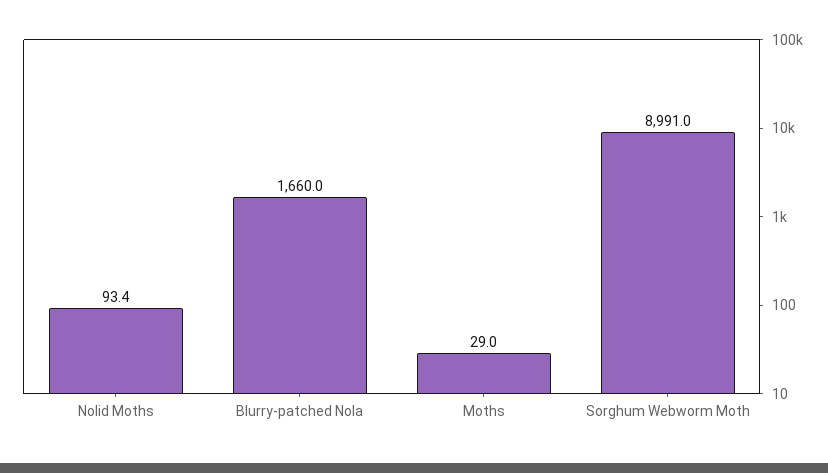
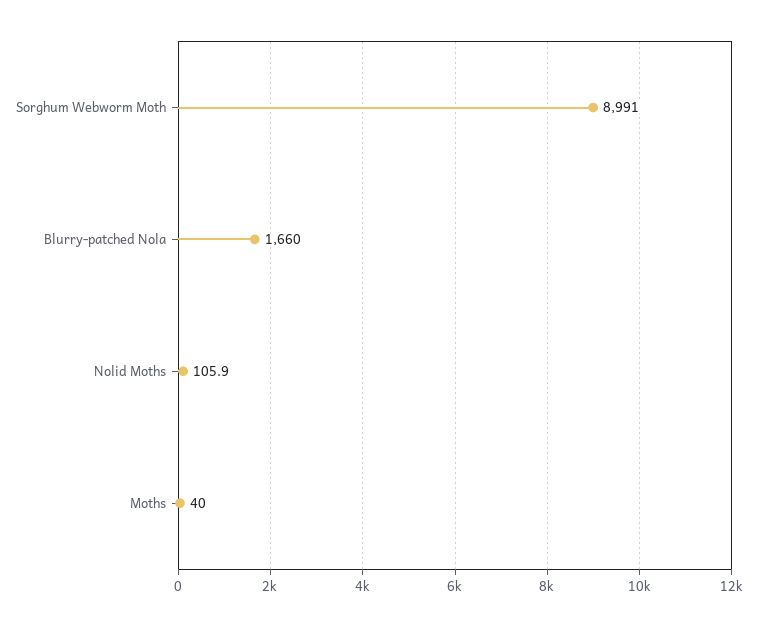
  {
-   "Nolid Moths": 93.4,
+   "Nolid Moths": 105.9,
    "Blurry-patched Nola": 1660,
-   "Moths": 29,
+   "Moths": 40,
    "Sorghum Webworm Moth": 8991
  }

